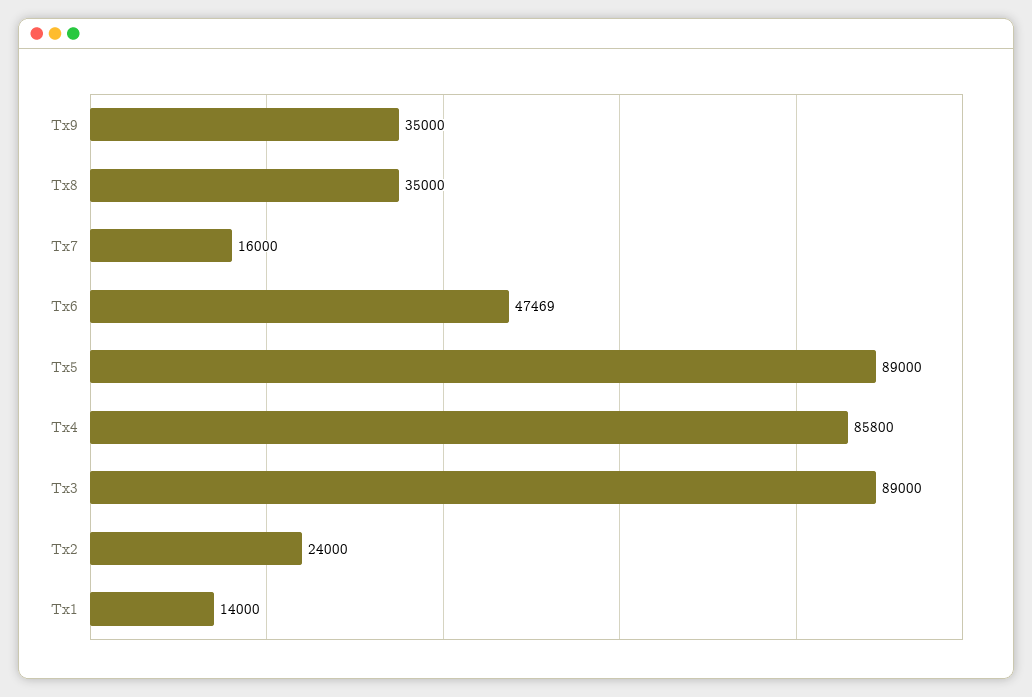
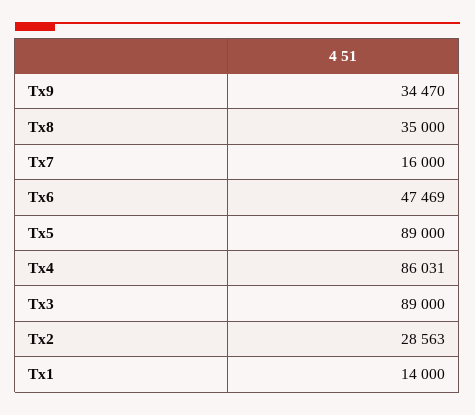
  {
-   "Tx9": 35000,
+   "Tx9": 34470,
    "Tx8": 35000,
    "Tx7": 16000,
    "Tx6": 47469,
    "Tx5": 89000,
-   "Tx4": 85800,
+   "Tx4": 86031,
    "Tx3": 89000,
-   "Tx2": 24000,
+   "Tx2": 28563,
    "Tx1": 14000
  }

